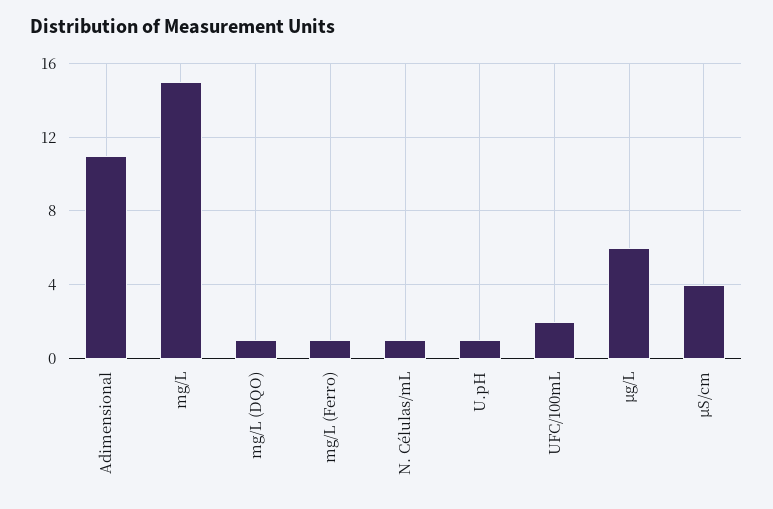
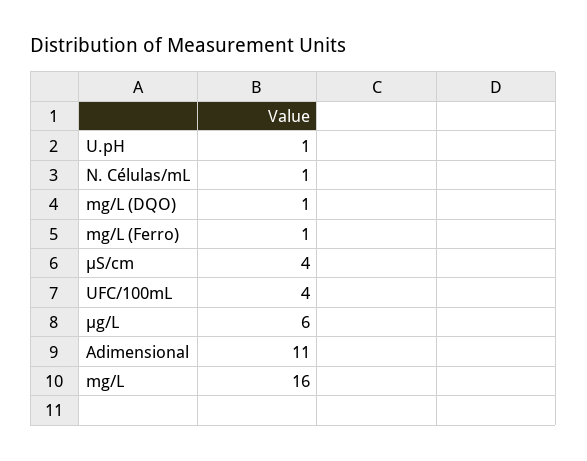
  {
    "Adimensional": 11,
-   "mg/L": 15,
+   "mg/L": 16,
    "mg/L (DQO)": 1,
    "mg/L (Ferro)": 1,
    "N. Células/mL": 1,
    "U.pH": 1,
-   "UFC/100mL": 2,
+   "UFC/100mL": 4,
    "µg/L": 6,
    "µS/cm": 4
  }

